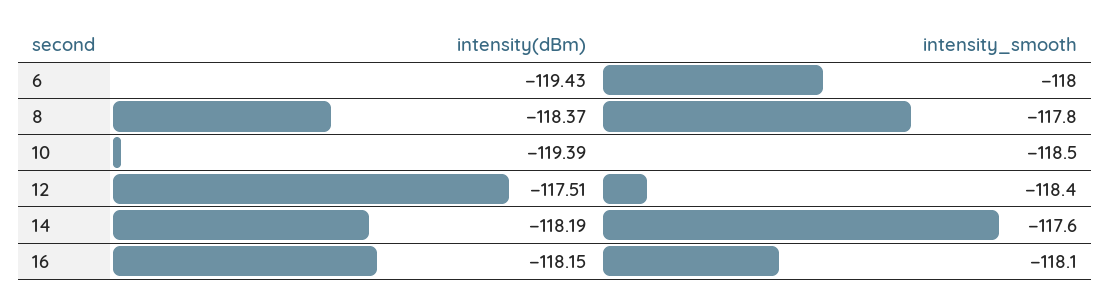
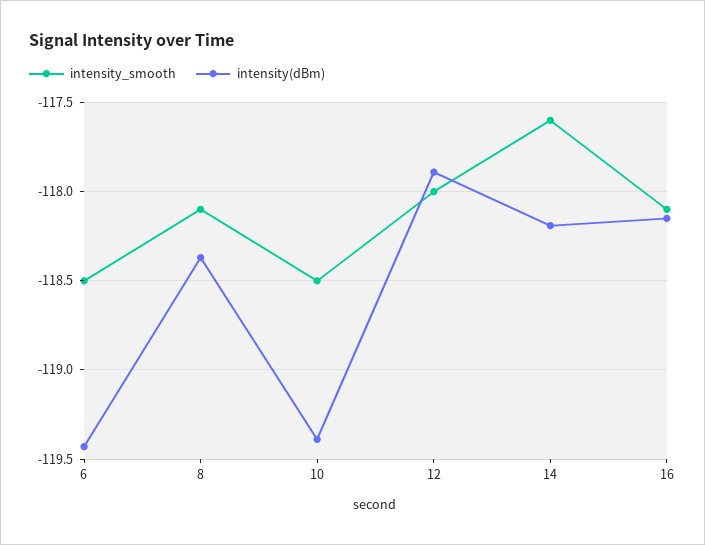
  {
    "intensity(dBm)": {
      "6": -119.43,
      "8": -118.37,
      "10": -119.39,
-     "12": -117.51,
+     "12": -117.9,
      "14": -118.19,
      "16": -118.15
    },
    "intensity_smooth": {
-     "6": -118,
+     "6": -118.5,
-     "8": -117.8,
+     "8": -118.1,
      "10": -118.5,
-     "12": -118.4,
+     "12": -118,
      "14": -117.6,
      "16": -118.1
    }
  }

